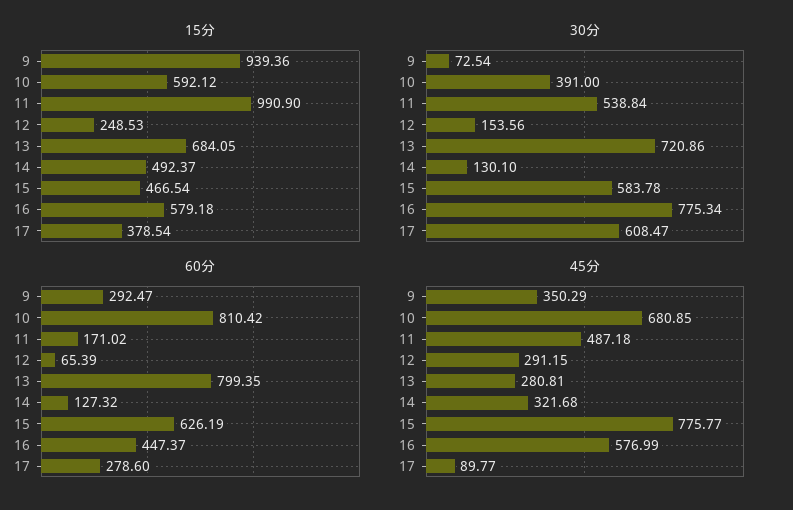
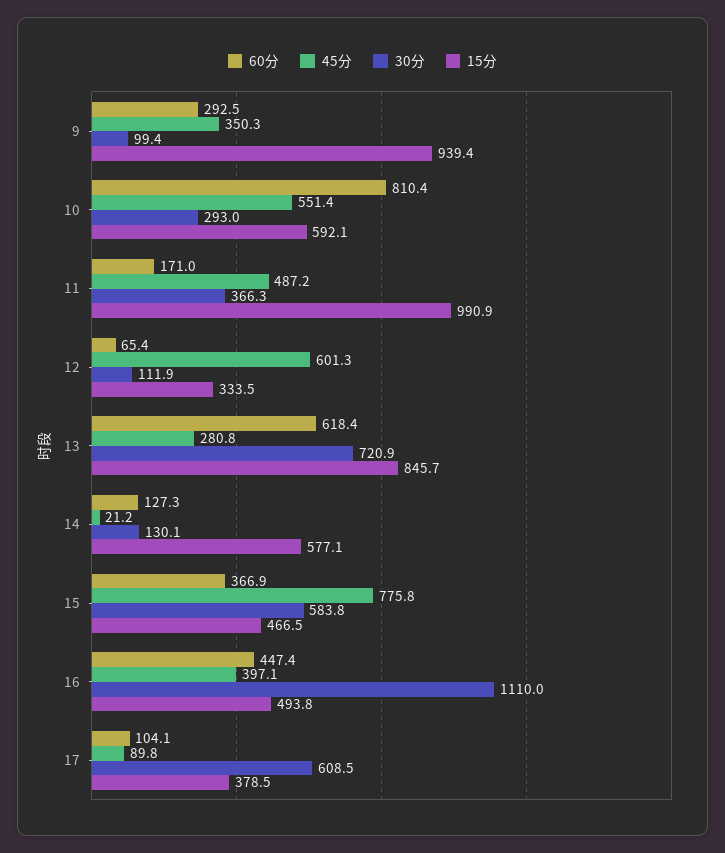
  {
    "15分": {
      "9": 939.36,
      "10": 592.12,
      "11": 990.9,
-     "12": 248.53,
+     "12": 333.5,
-     "13": 684.05,
+     "13": 845.7,
-     "14": 492.37,
+     "14": 577.1,
      "15": 466.54,
-     "16": 579.18,
+     "16": 493.8,
      "17": 378.54
    },
    "30分": {
-     "9": 72.54,
+     "9": 99.4,
-     "10": 391,
+     "10": 293,
-     "11": 538.84,
+     "11": 366.3,
-     "12": 153.56,
+     "12": 111.9,
      "13": 720.86,
      "14": 130.1,
      "15": 583.78,
-     "16": 775.34,
+     "16": 1110,
      "17": 608.47
    },
    "60分": {
      "9": 292.47,
      "10": 810.42,
      "11": 171.02,
      "12": 65.39,
-     "13": 799.35,
+     "13": 618.4,
      "14": 127.32,
-     "15": 626.19,
+     "15": 366.9,
      "16": 447.37,
-     "17": 278.6
+     "17": 104.1
    },
    "45分": {
      "9": 350.29,
-     "10": 680.85,
+     "10": 551.4,
      "11": 487.18,
-     "12": 291.15,
+     "12": 601.3,
      "13": 280.81,
-     "14": 321.68,
+     "14": 21.2,
      "15": 775.77,
-     "16": 576.99,
+     "16": 397.1,
      "17": 89.77
    }
  }

